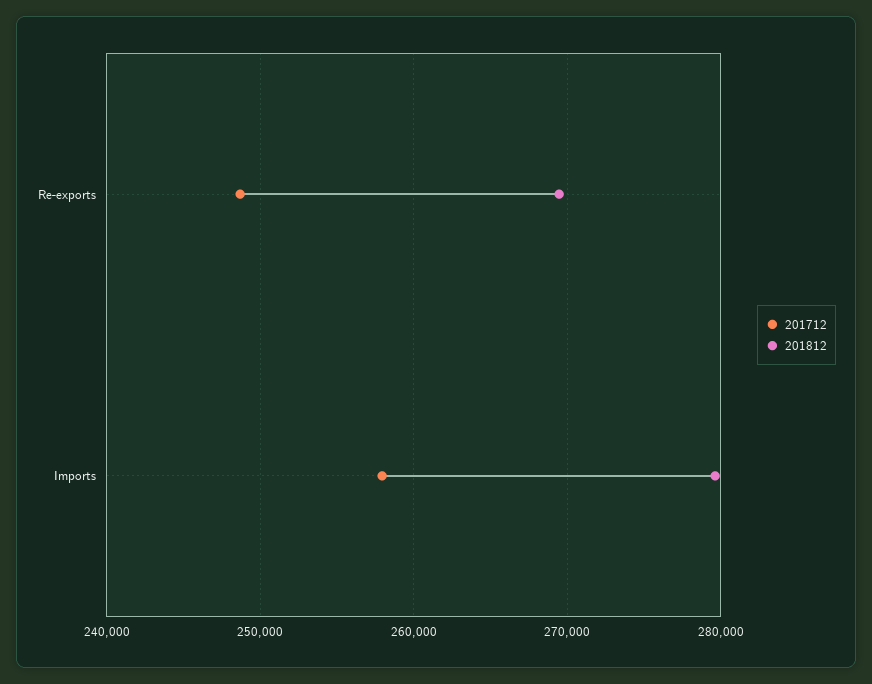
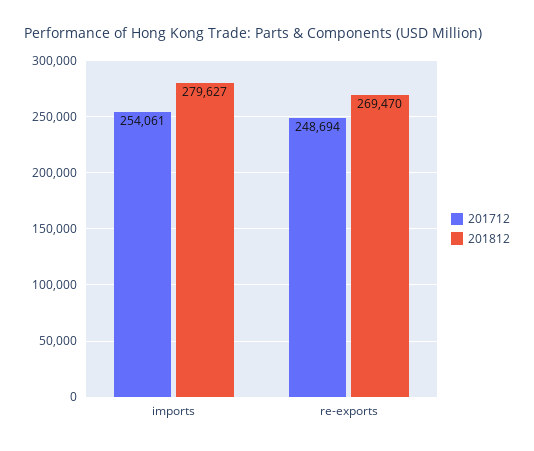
  {
    "201712": {
      "Re-exports": 248694,
-     "Imports": 258000
+     "Imports": 254061
    },
    "201812": {
      "Re-exports": 269470,
      "Imports": 279627
    }
  }

